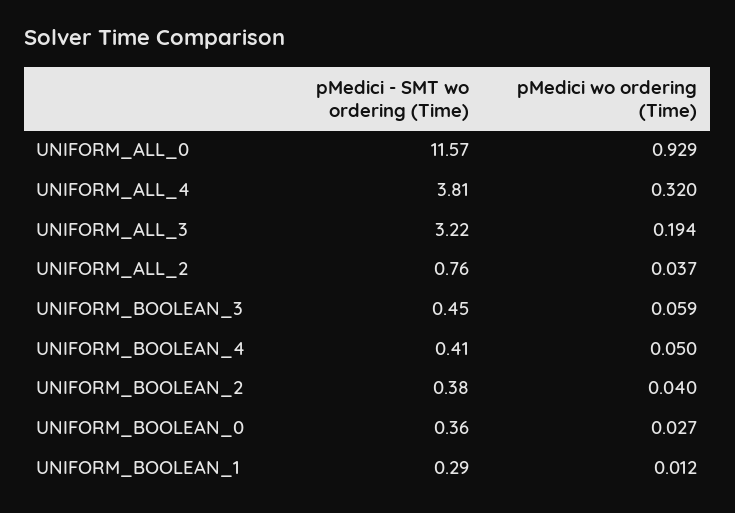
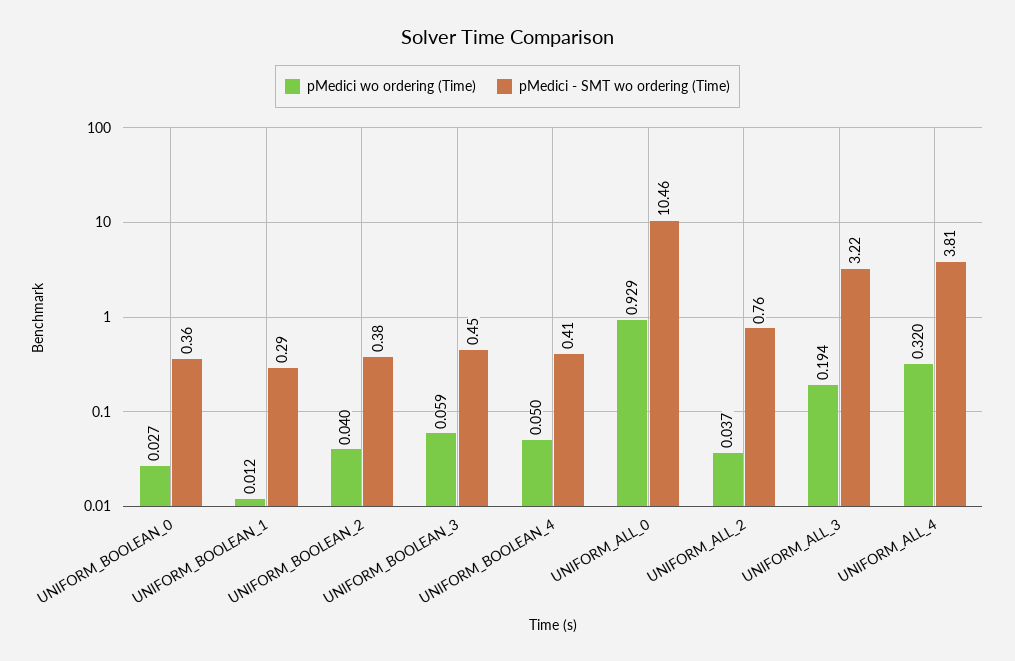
  {
    "pMedici - SMT wo ordering (Time)": {
-     "UNIFORM_ALL_0": 11.57,
+     "UNIFORM_ALL_0": 10.46,
      "UNIFORM_ALL_4": 3.81,
      "UNIFORM_ALL_3": 3.22,
      "UNIFORM_ALL_2": 0.76,
      "UNIFORM_BOOLEAN_3": 0.45,
      "UNIFORM_BOOLEAN_4": 0.41,
      "UNIFORM_BOOLEAN_2": 0.38,
      "UNIFORM_BOOLEAN_0": 0.36,
      "UNIFORM_BOOLEAN_1": 0.29
    },
    "pMedici wo ordering (Time)": {
      "UNIFORM_ALL_0": 0.929,
      "UNIFORM_ALL_4": 0.32,
      "UNIFORM_ALL_3": 0.194,
      "UNIFORM_ALL_2": 0.037,
      "UNIFORM_BOOLEAN_3": 0.059,
      "UNIFORM_BOOLEAN_4": 0.05,
      "UNIFORM_BOOLEAN_2": 0.04,
      "UNIFORM_BOOLEAN_0": 0.027,
      "UNIFORM_BOOLEAN_1": 0.012
    }
  }

